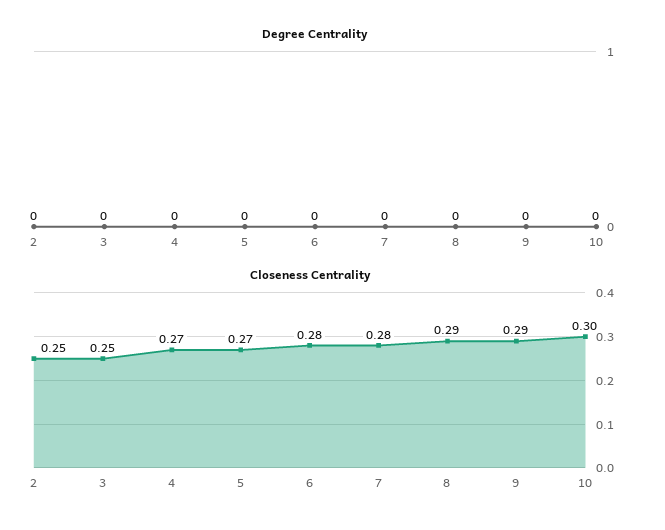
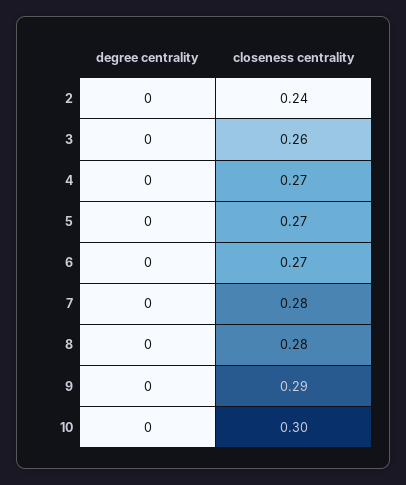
  {
    "Degree Centrality": {
      "2": 0,
      "3": 0,
      "4": 0,
      "5": 0,
      "6": 0,
      "7": 0,
      "8": 0,
      "9": 0,
      "10": 0
    },
    "Closeness Centrality": {
-     "2": 0.25,
+     "2": 0.24,
-     "3": 0.25,
+     "3": 0.26,
      "4": 0.27,
      "5": 0.27,
-     "6": 0.28,
+     "6": 0.27,
      "7": 0.28,
-     "8": 0.29,
+     "8": 0.28,
      "9": 0.29,
      "10": 0.3
    }
  }

